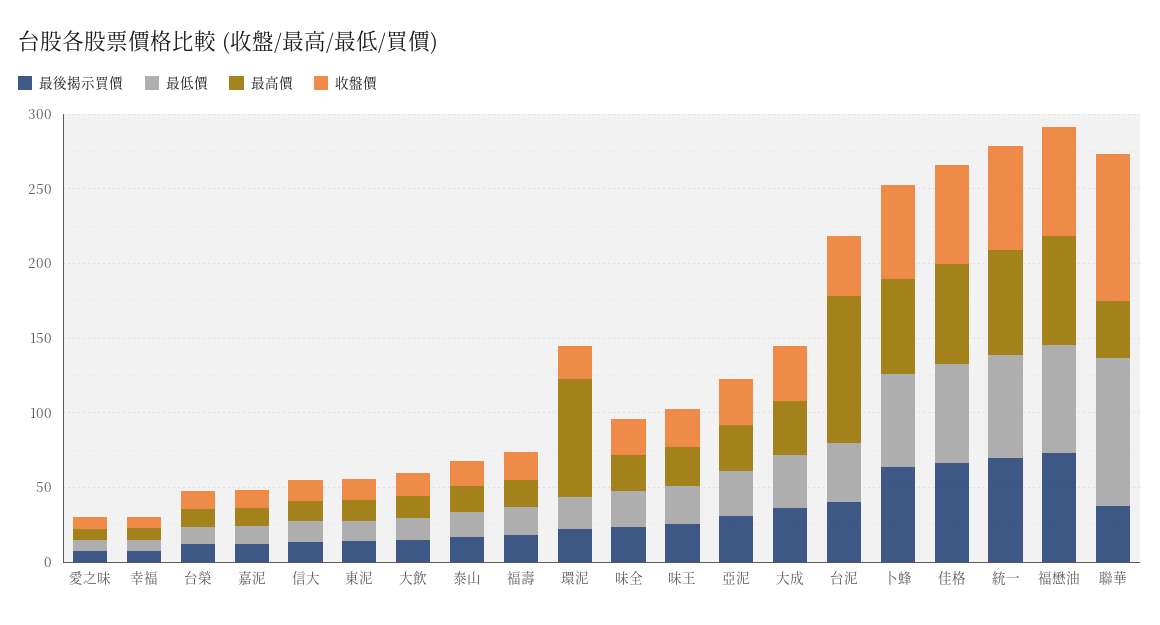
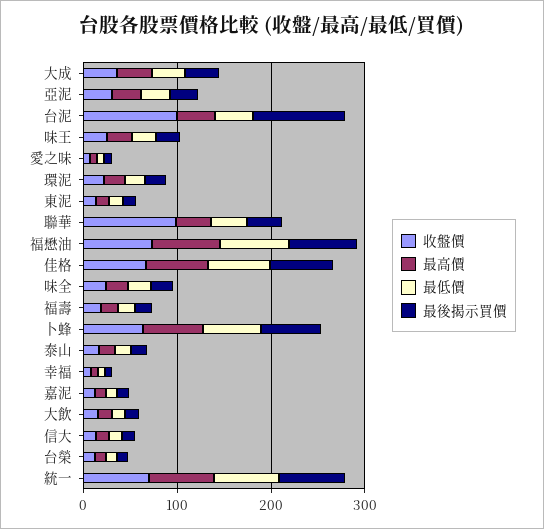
  {
    "最後揭示買價": {
      "愛之味": 10,
      "幸福": 10,
      "台榮": 10,
      "嘉泥": 10,
      "信大": 10,
      "東泥": 10,
      "大飲": 10,
      "泰山": 20,
      "福壽": 20,
      "環泥": 20,
      "味全": 20,
      "味王": 30,
      "亞泥": 30,
      "大成": 40,
-     "台泥": 40,
+     "台泥": 100,
      "卜蜂": 60,
      "佳格": 70,
      "統一": 70,
      "福懋油": 70,
      "聯華": 40
    },
    "最低價": {
      "愛之味": 10,
      "幸福": 10,
      "台榮": 10,
      "嘉泥": 10,
      "信大": 10,
      "東泥": 10,
      "大飲": 10,
      "泰山": 20,
      "福壽": 20,
      "環泥": 20,
      "味全": 20,
      "味王": 30,
      "亞泥": 30,
      "大成": 40,
      "台泥": 40,
      "卜蜂": 60,
      "佳格": 70,
      "統一": 70,
      "福懋油": 70,
-     "聯華": 100
+     "聯華": 40
    },
    "最高價": {
      "愛之味": 10,
      "幸福": 10,
      "台榮": 10,
      "嘉泥": 10,
      "信大": 10,
      "東泥": 10,
      "大飲": 20,
      "泰山": 20,
      "福壽": 20,
-     "環泥": 80,
+     "環泥": 20,
      "味全": 20,
      "味王": 30,
      "亞泥": 30,
      "大成": 40,
-     "台泥": 100,
+     "台泥": 40,
      "卜蜂": 60,
      "佳格": 70,
      "統一": 70,
      "福懋油": 70,
      "聯華": 40
    },
    "收盤價": {
      "愛之味": 10,
      "幸福": 10,
      "台榮": 10,
      "嘉泥": 10,
      "信大": 10,
      "東泥": 10,
      "大飲": 20,
      "泰山": 20,
      "福壽": 20,
      "環泥": 20,
      "味全": 20,
      "味王": 30,
      "亞泥": 30,
      "大成": 40,
-     "台泥": 40,
+     "台泥": 100,
      "卜蜂": 60,
      "佳格": 70,
      "統一": 70,
      "福懋油": 70,
      "聯華": 100
    }
  }

